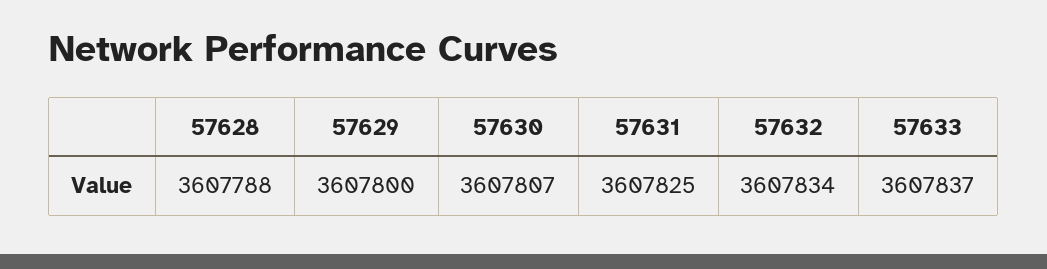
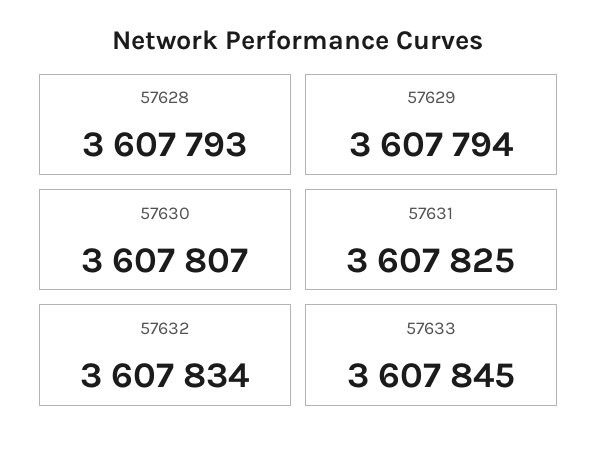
  {
-   "57628": 3607788,
+   "57628": 3607793,
-   "57629": 3607800,
+   "57629": 3607794,
    "57630": 3607807,
    "57631": 3607825,
    "57632": 3607834,
-   "57633": 3607837
+   "57633": 3607845
  }

